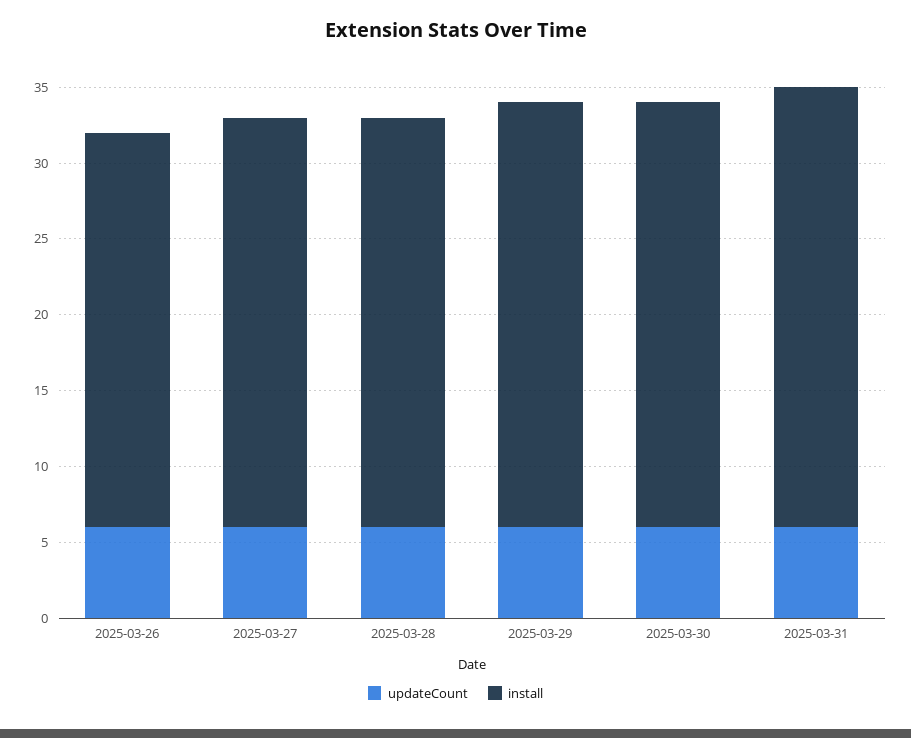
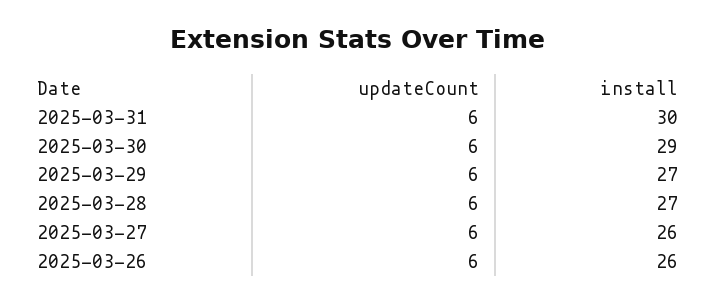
  {
    "updateCount": {
      "2025-03-26": 6,
      "2025-03-27": 6,
      "2025-03-28": 6,
      "2025-03-29": 6,
      "2025-03-30": 6,
      "2025-03-31": 6
    },
    "install": {
      "2025-03-26": 26,
-     "2025-03-27": 27,
+     "2025-03-27": 26,
      "2025-03-28": 27,
-     "2025-03-29": 28,
+     "2025-03-29": 27,
-     "2025-03-30": 28,
+     "2025-03-30": 29,
-     "2025-03-31": 29
+     "2025-03-31": 30
    }
  }

